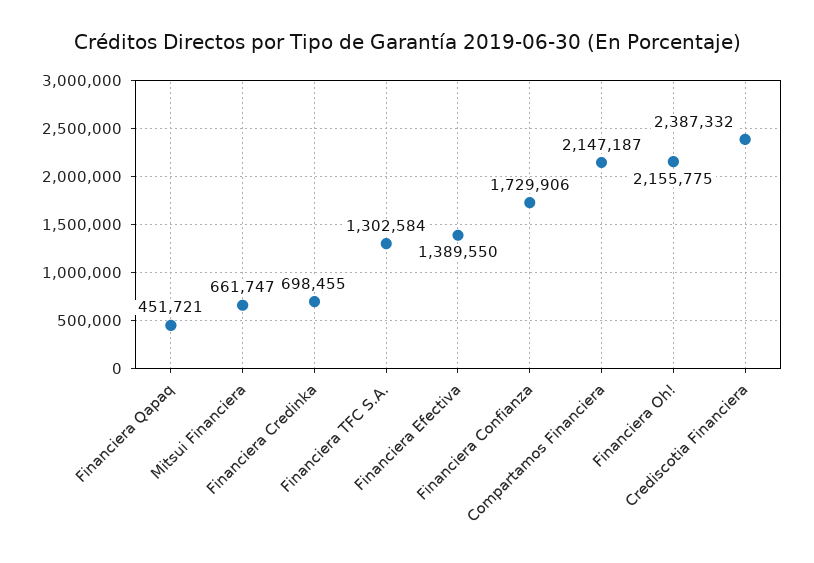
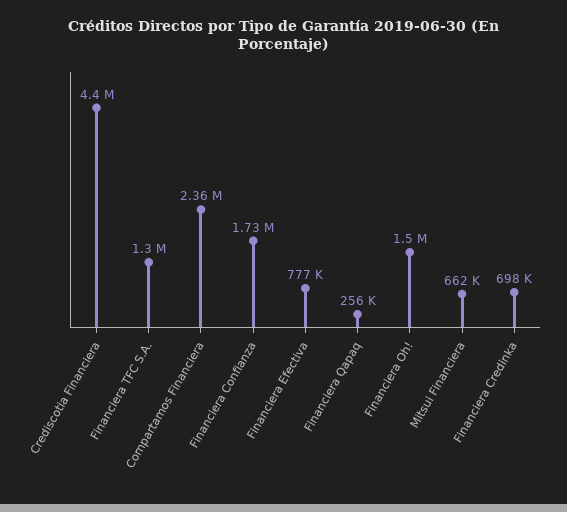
  {
-   "Financiera Qapaq": 451721,
+   "Financiera Qapaq": 256000,
    "Mitsui Financiera": 661747,
    "Financiera Credinka": 698455,
    "Financiera TFC S.A.": 1302584,
-   "Financiera Efectiva": 1389550,
+   "Financiera Efectiva": 777000,
    "Financiera Confianza": 1729906,
-   "Compartamos Financiera": 2147187,
+   "Compartamos Financiera": 2360000,
-   "Financiera Oh!": 2155775,
+   "Financiera Oh!": 1500000,
-   "Crediscotia Financiera": 2387332
+   "Crediscotia Financiera": 4400000
  }

